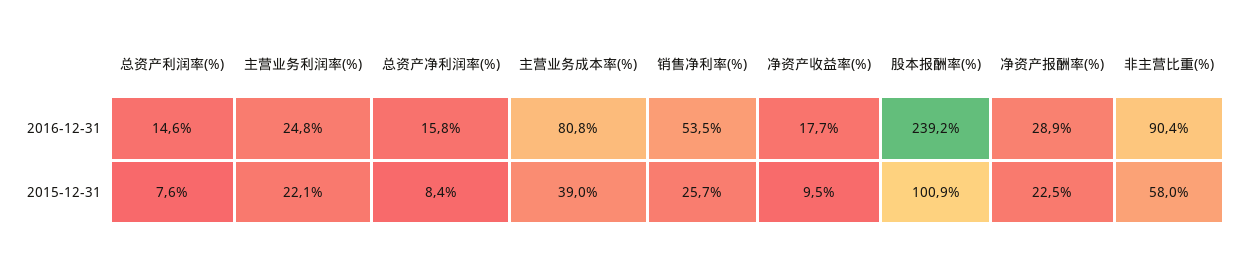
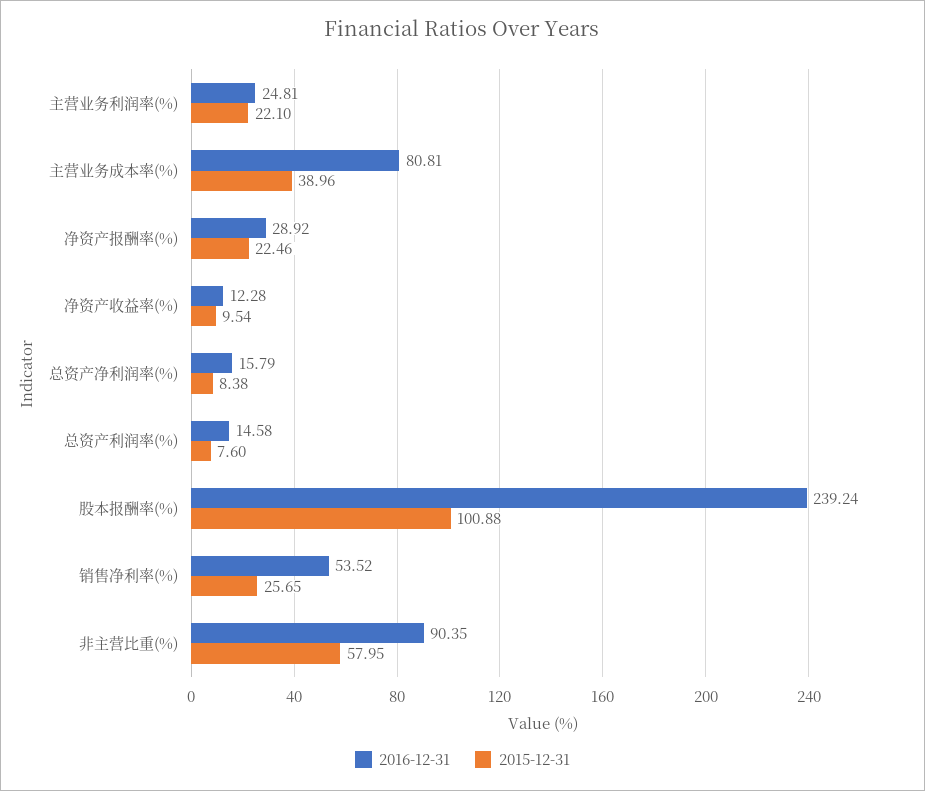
  {
    "2016-12-31": {
      "总资产利润率(%)": 14.58,
      "主营业务利润率(%)": 24.81,
      "总资产净利润率(%)": 15.79,
      "主营业务成本率(%)": 80.81,
      "销售净利率(%)": 53.52,
-     "净资产收益率(%)": 17.7,
+     "净资产收益率(%)": 12.28,
      "股本报酬率(%)": 239.24,
      "净资产报酬率(%)": 28.92,
      "非主营比重(%)": 90.35
    },
    "2015-12-31": {
      "总资产利润率(%)": 7.6,
      "主营业务利润率(%)": 22.1,
      "总资产净利润率(%)": 8.38,
      "主营业务成本率(%)": 38.96,
      "销售净利率(%)": 25.65,
      "净资产收益率(%)": 9.54,
      "股本报酬率(%)": 100.88,
      "净资产报酬率(%)": 22.46,
      "非主营比重(%)": 57.95
    }
  }

